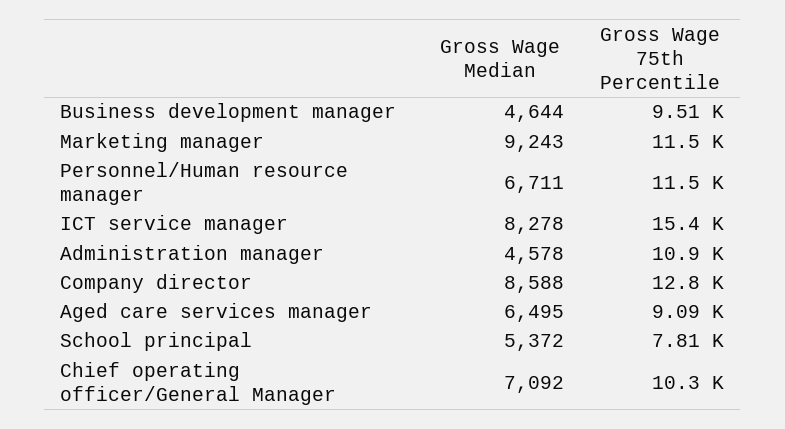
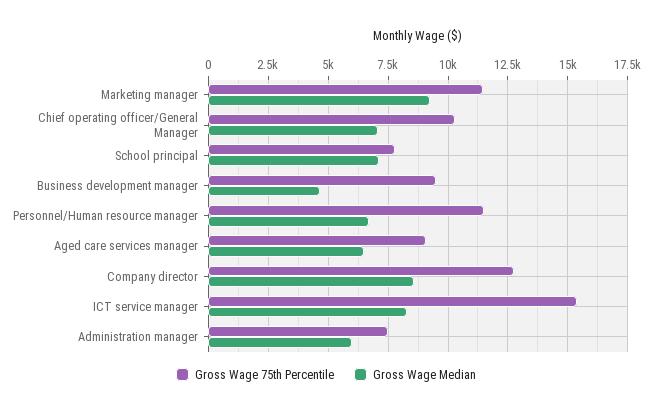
  {
    "Gross Wage Median": {
      "Business development manager": 4644,
      "Marketing manager": 9243,
      "Personnel/Human resource manager": 6711,
      "ICT service manager": 8278,
-     "Administration manager": 4578,
+     "Administration manager": 6000,
      "Company director": 8588,
      "Aged care services manager": 6495,
-     "School principal": 5372,
+     "School principal": 7000,
      "Chief operating officer/General Manager": 7092
    },
    "Gross Wage 75th Percentile": {
      "Business development manager": 9510,
      "Marketing manager": 11500,
      "Personnel/Human resource manager": 11500,
      "ICT service manager": 15400,
-     "Administration manager": 10900,
+     "Administration manager": 7500,
      "Company director": 12800,
      "Aged care services manager": 9090,
      "School principal": 7810,
      "Chief operating officer/General Manager": 10300
    }
  }

